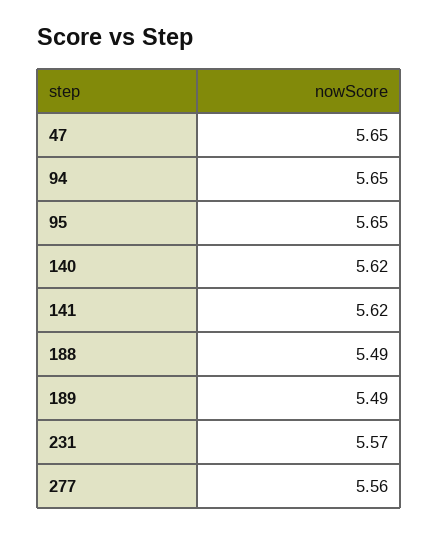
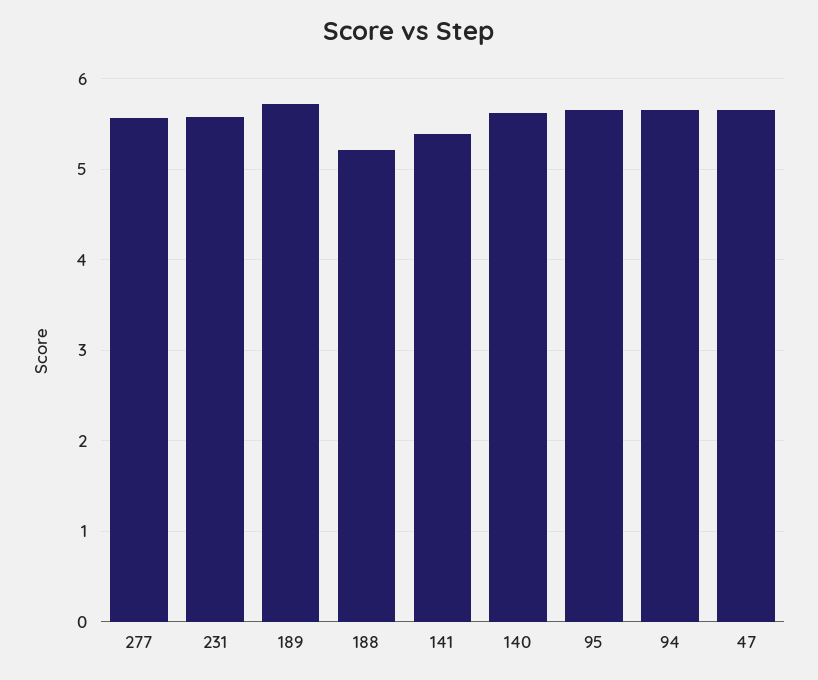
  {
    "47": 5.65,
    "94": 5.65,
    "95": 5.65,
    "140": 5.62,
-   "141": 5.62,
+   "141": 5.4,
-   "188": 5.49,
+   "188": 5.2,
-   "189": 5.49,
+   "189": 5.7,
    "231": 5.57,
    "277": 5.56
  }

